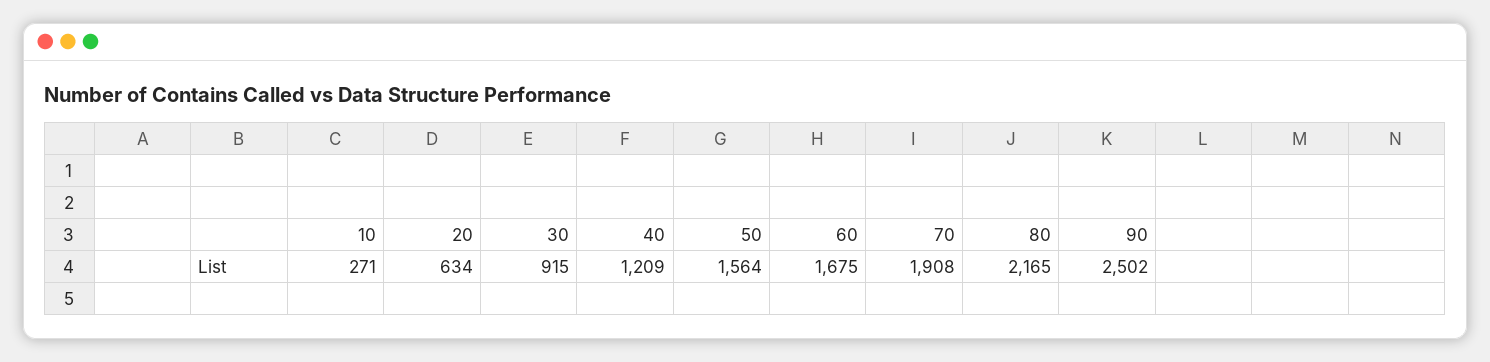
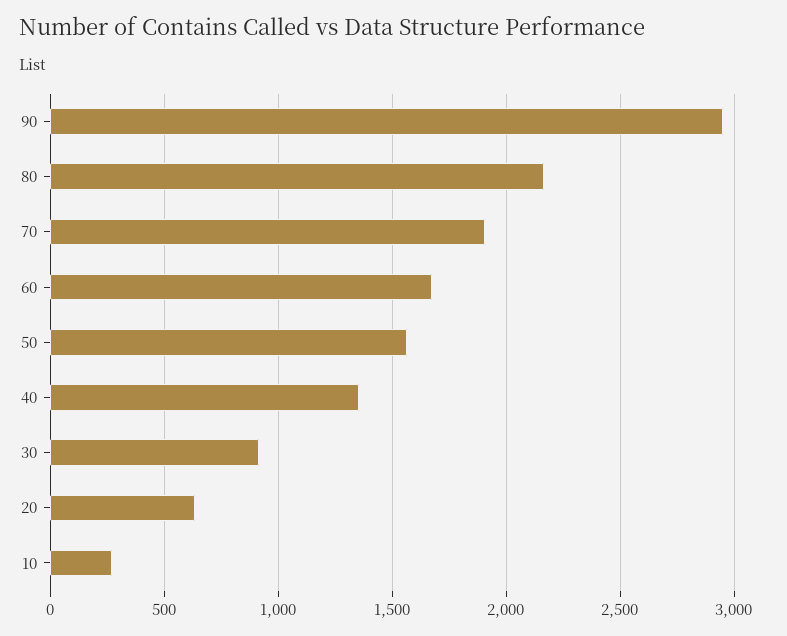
  {
    "10": 271,
    "20": 634,
    "30": 915,
-   "40": 1209,
+   "40": 1350,
    "50": 1564,
    "60": 1675,
    "70": 1908,
    "80": 2165,
-   "90": 2502
+   "90": 2950
  }

